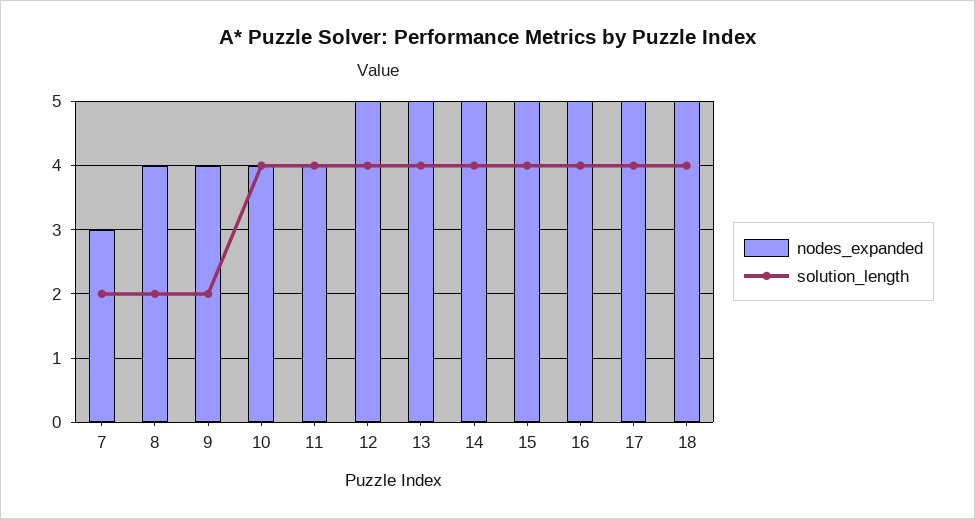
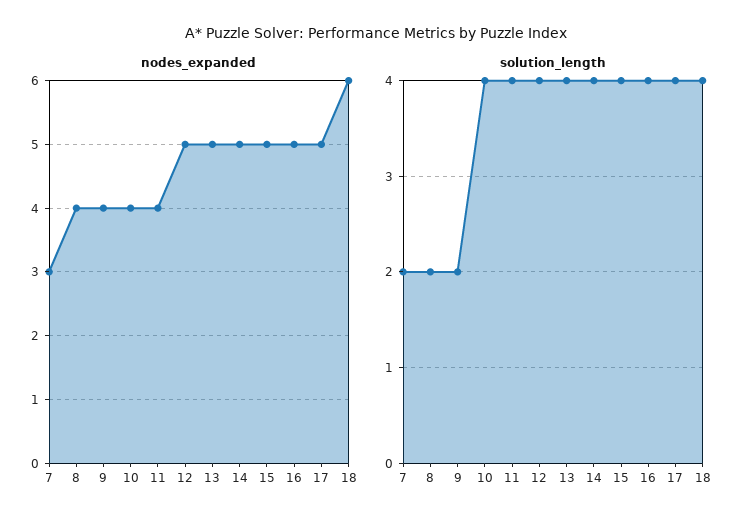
  {
    "nodes_expanded": {
      "7": 3,
      "8": 4,
      "9": 4,
      "10": 4,
      "11": 4,
      "12": 5,
      "13": 5,
      "14": 5,
      "15": 5,
      "16": 5,
      "17": 5,
-     "18": 5
+     "18": 6
    },
    "solution_length": {
      "7": 2,
      "8": 2,
      "9": 2,
      "10": 4,
      "11": 4,
      "12": 4,
      "13": 4,
      "14": 4,
      "15": 4,
      "16": 4,
      "17": 4,
      "18": 4
    }
  }

